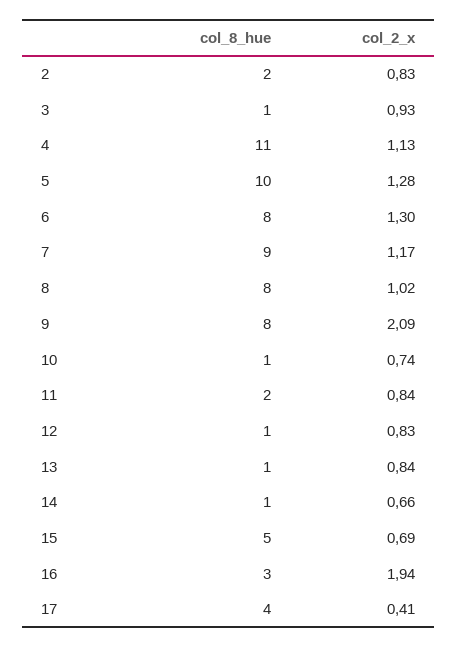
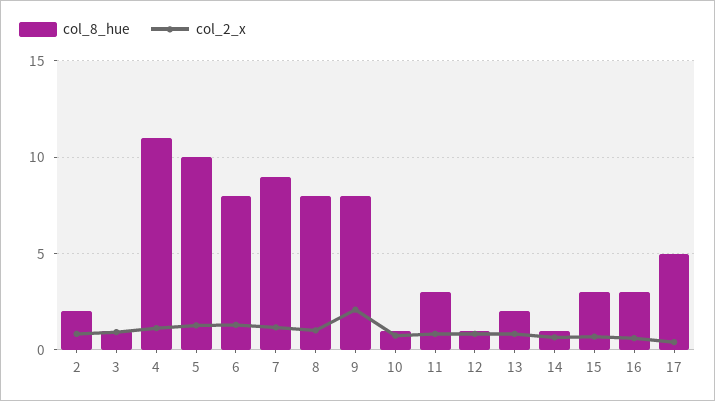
  {
    "col_8_hue": {
      "2": 2,
      "3": 1,
      "4": 11,
      "5": 10,
      "6": 8,
      "7": 9,
      "8": 8,
      "9": 8,
      "10": 1,
-     "11": 2,
+     "11": 3,
      "12": 1,
-     "13": 1,
+     "13": 2,
      "14": 1,
-     "15": 5,
+     "15": 3,
      "16": 3,
-     "17": 4
+     "17": 5
    },
    "col_2_x": {
      "2": 0.83,
      "3": 0.93,
      "4": 1.13,
      "5": 1.28,
      "6": 1.3,
      "7": 1.17,
      "8": 1.02,
      "9": 2.09,
      "10": 0.74,
      "11": 0.84,
      "12": 0.83,
      "13": 0.84,
      "14": 0.66,
      "15": 0.69,
-     "16": 1.94,
+     "16": 0.5,
      "17": 0.41
    }
  }

